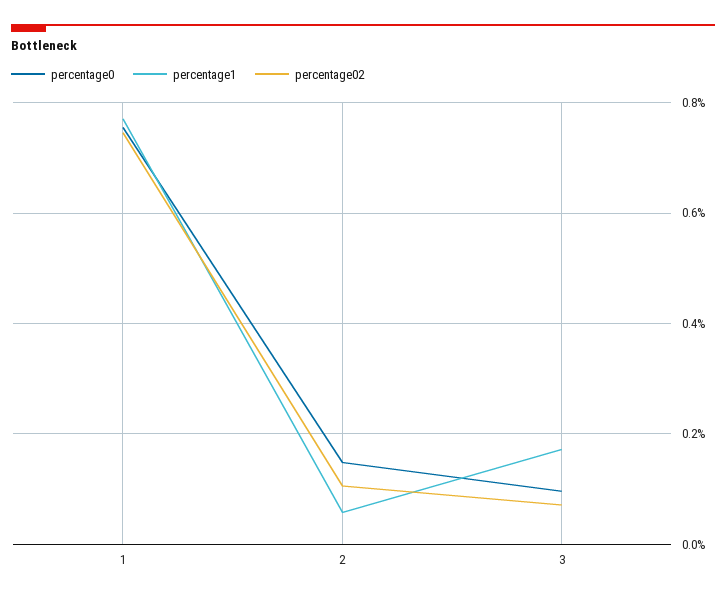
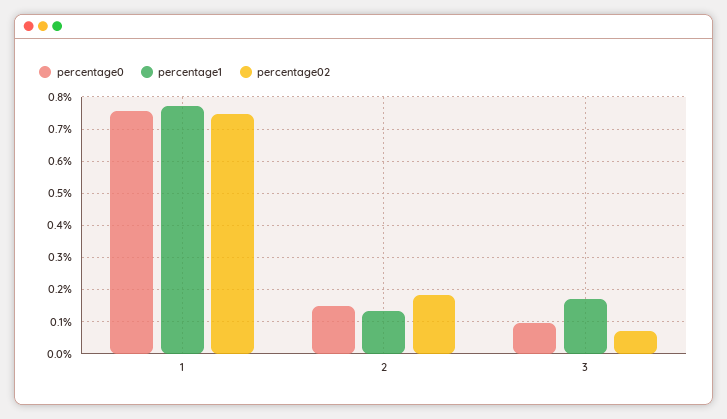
  {
    "percentage0": {
      "1": 0.76,
      "2": 0.14,
      "3": 0.1
    },
    "percentage1": {
      "1": 0.78,
-     "2": 0.06,
+     "2": 0.14,
      "3": 0.18
    },
    "percentage02": {
      "1": 0.74,
-     "2": 0.1,
+     "2": 0.18,
      "3": 0.08
    }
  }

